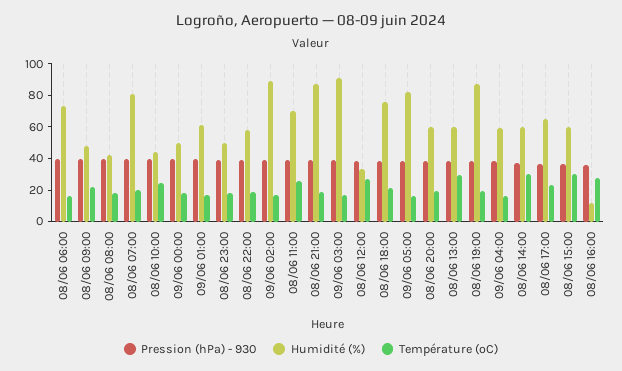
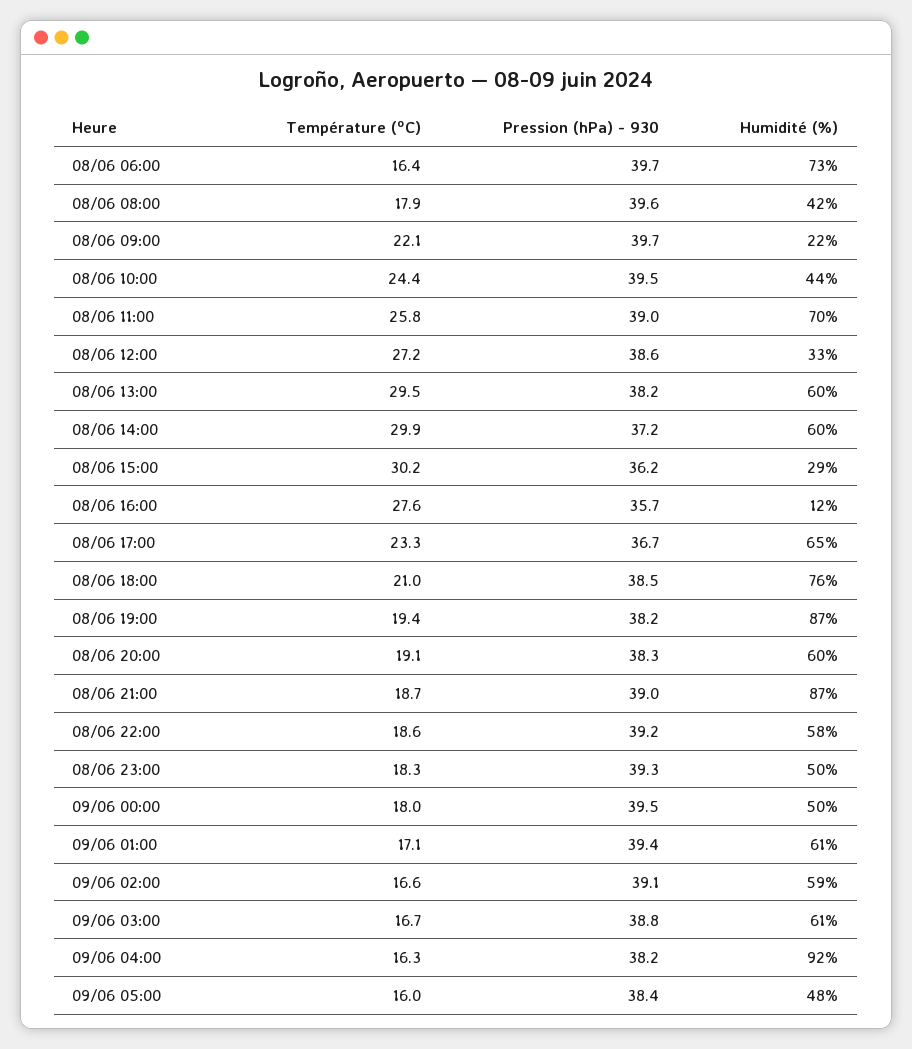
  {
    "Pression (hPa) - 930": {
      "08/06 06:00": 39.7,
      "08/06 09:00": 39.7,
      "08/06 08:00": 39.6,
-     "08/06 07:00": 40,
      "08/06 10:00": 39.5,
      "09/06 00:00": 39.5,
      "09/06 01:00": 39.4,
      "08/06 23:00": 39.3,
      "08/06 22:00": 39.2,
      "09/06 02:00": 39.1,
      "08/06 11:00": 39,
      "08/06 21:00": 39,
      "09/06 03:00": 38.8,
      "08/06 12:00": 38.6,
      "08/06 18:00": 38.5,
      "09/06 05:00": 38.4,
      "08/06 20:00": 38.3,
      "08/06 13:00": 38.2,
      "08/06 19:00": 38.2,
      "09/06 04:00": 38.2,
      "08/06 14:00": 37.2,
      "08/06 17:00": 36.7,
      "08/06 15:00": 36.2,
      "08/06 16:00": 35.7
    },
    "Humidité (%)": {
      "08/06 06:00": 73,
-     "08/06 09:00": 50,
+     "08/06 09:00": 22,
      "08/06 08:00": 42,
-     "08/06 07:00": 80,
      "08/06 10:00": 44,
      "09/06 00:00": 50,
      "09/06 01:00": 61,
      "08/06 23:00": 50,
      "08/06 22:00": 58,
-     "09/06 02:00": 90,
+     "09/06 02:00": 59,
      "08/06 11:00": 70,
      "08/06 21:00": 87,
-     "09/06 03:00": 90,
+     "09/06 03:00": 61,
      "08/06 12:00": 33,
      "08/06 18:00": 76,
-     "09/06 05:00": 80,
+     "09/06 05:00": 48,
      "08/06 20:00": 60,
      "08/06 13:00": 60,
      "08/06 19:00": 87,
-     "09/06 04:00": 60,
+     "09/06 04:00": 92,
      "08/06 14:00": 60,
      "08/06 17:00": 65,
-     "08/06 15:00": 60,
+     "08/06 15:00": 29,
      "08/06 16:00": 12
    },
    "Température (ºC)": {
      "08/06 06:00": 16.4,
      "08/06 09:00": 22.1,
      "08/06 08:00": 17.9,
-     "08/06 07:00": 20,
      "08/06 10:00": 24.4,
      "09/06 00:00": 18,
      "09/06 01:00": 17.1,
      "08/06 23:00": 18.3,
      "08/06 22:00": 18.6,
      "09/06 02:00": 16.6,
      "08/06 11:00": 25.8,
      "08/06 21:00": 18.7,
      "09/06 03:00": 16.7,
      "08/06 12:00": 27.2,
      "08/06 18:00": 21,
      "09/06 05:00": 16,
      "08/06 20:00": 19.1,
      "08/06 13:00": 29.5,
      "08/06 19:00": 19.4,
      "09/06 04:00": 16.3,
      "08/06 14:00": 29.9,
      "08/06 17:00": 23.3,
      "08/06 15:00": 30.2,
      "08/06 16:00": 27.6
    }
  }

